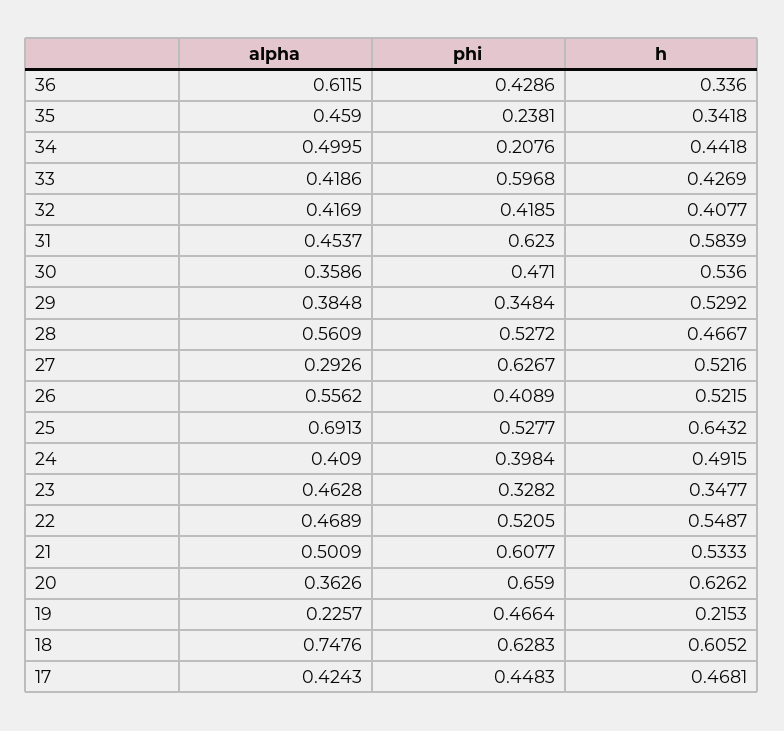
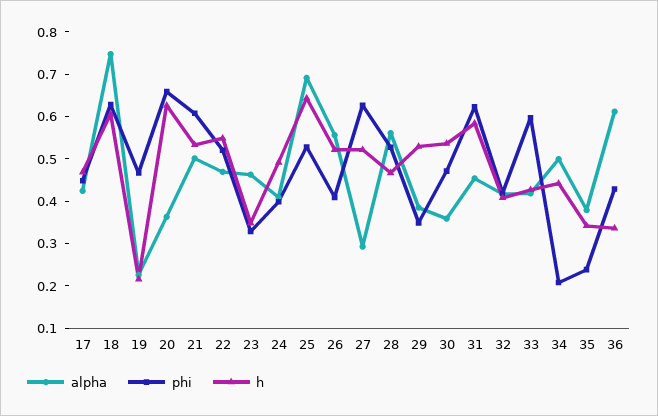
  {
    "alpha": {
      "36": 0.6115,
-     "35": 0.459,
+     "35": 0.38,
      "34": 0.4995,
      "33": 0.4186,
      "32": 0.4169,
      "31": 0.4537,
      "30": 0.3586,
      "29": 0.3848,
      "28": 0.5609,
      "27": 0.2926,
      "26": 0.5562,
      "25": 0.6913,
      "24": 0.409,
      "23": 0.4628,
      "22": 0.4689,
      "21": 0.5009,
      "20": 0.3626,
      "19": 0.2257,
      "18": 0.7476,
      "17": 0.4243
    },
    "phi": {
      "36": 0.4286,
      "35": 0.2381,
      "34": 0.2076,
      "33": 0.5968,
      "32": 0.4185,
      "31": 0.623,
      "30": 0.471,
      "29": 0.3484,
      "28": 0.5272,
      "27": 0.6267,
      "26": 0.4089,
      "25": 0.5277,
      "24": 0.3984,
      "23": 0.3282,
      "22": 0.5205,
      "21": 0.6077,
      "20": 0.659,
      "19": 0.4664,
      "18": 0.6283,
      "17": 0.4483
    },
    "h": {
      "36": 0.336,
      "35": 0.3418,
      "34": 0.4418,
      "33": 0.4269,
      "32": 0.4077,
      "31": 0.5839,
      "30": 0.536,
      "29": 0.5292,
      "28": 0.4667,
      "27": 0.5216,
      "26": 0.5215,
      "25": 0.6432,
      "24": 0.4915,
      "23": 0.3477,
      "22": 0.5487,
      "21": 0.5333,
      "20": 0.6262,
      "19": 0.2153,
      "18": 0.6052,
      "17": 0.4681
    }
  }

